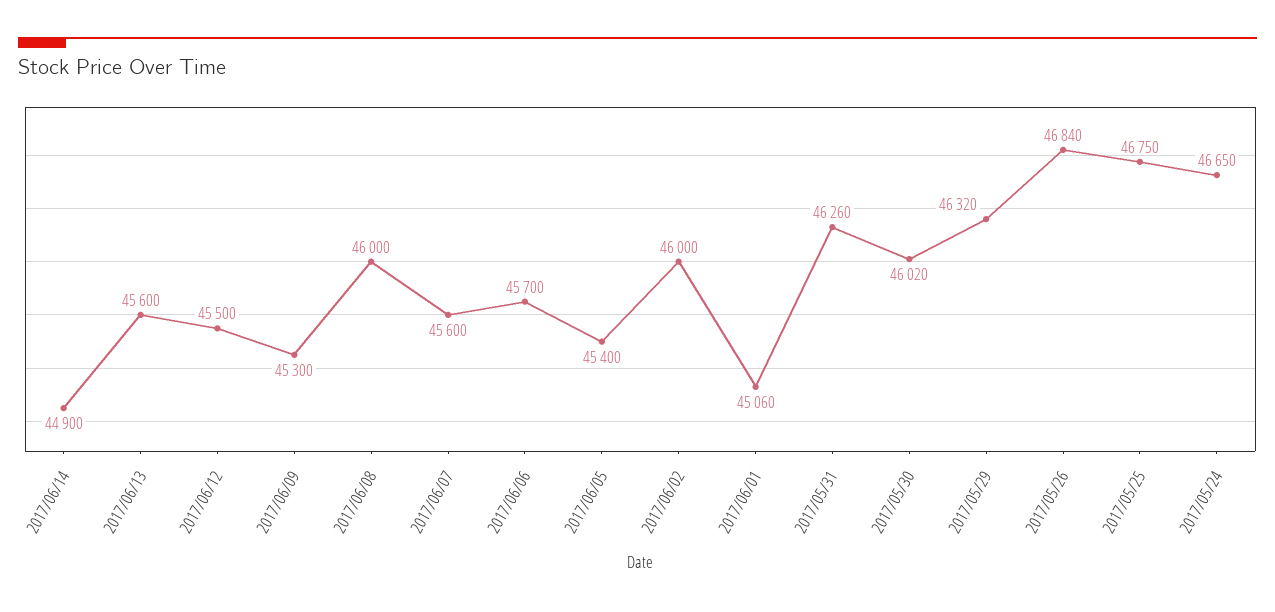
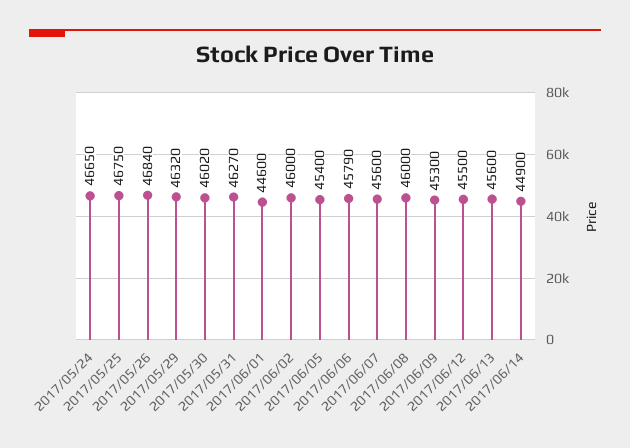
  {
    "2017/06/14": 44900,
    "2017/06/13": 45600,
    "2017/06/12": 45500,
    "2017/06/09": 45300,
    "2017/06/08": 46000,
    "2017/06/07": 45600,
-   "2017/06/06": 45700,
+   "2017/06/06": 45790,
    "2017/06/05": 45400,
    "2017/06/02": 46000,
-   "2017/06/01": 45060,
+   "2017/06/01": 44600,
-   "2017/05/31": 46260,
+   "2017/05/31": 46270,
    "2017/05/30": 46020,
    "2017/05/29": 46320,
    "2017/05/26": 46840,
    "2017/05/25": 46750,
    "2017/05/24": 46650
  }

